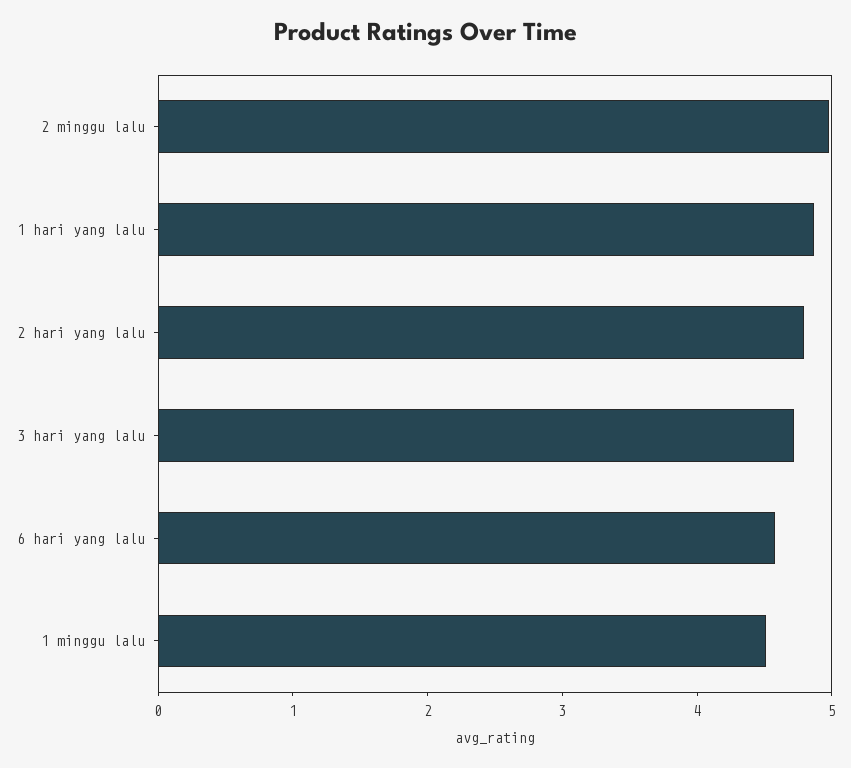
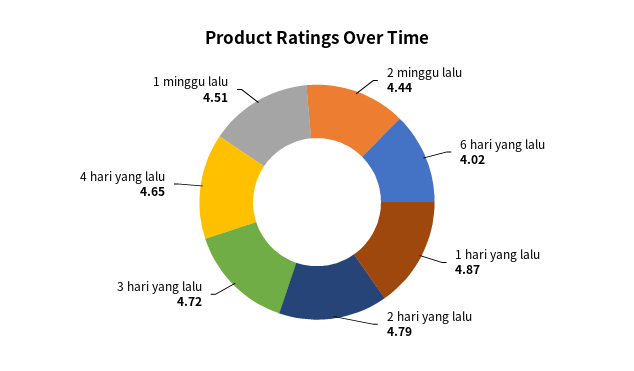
  {
-   "2 minggu lalu": 5,
+   "2 minggu lalu": 4.44,
    "1 hari yang lalu": 4.87,
    "2 hari yang lalu": 4.79,
    "3 hari yang lalu": 4.72,
-   "6 hari yang lalu": 4.6,
+   "6 hari yang lalu": 4.02,
-   "1 minggu lalu": 4.51
+   "1 minggu lalu": 4.51,
+   "4 hari yang lalu": 4.65
  }

